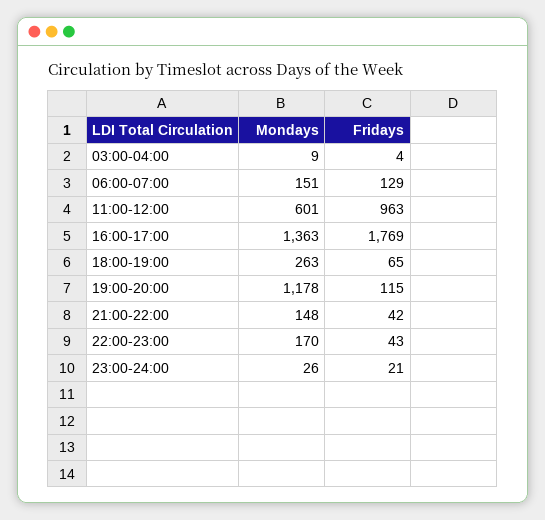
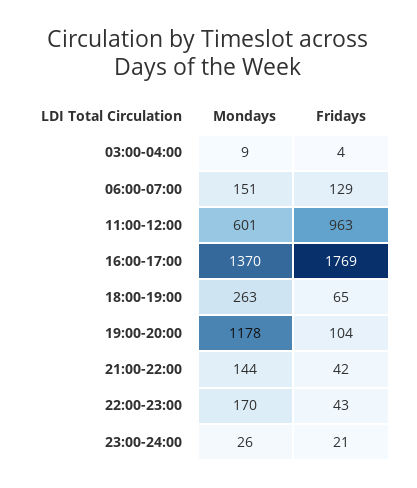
  {
    "Mondays": {
      "03:00-04:00": 9,
      "06:00-07:00": 151,
      "11:00-12:00": 601,
-     "16:00-17:00": 1363,
+     "16:00-17:00": 1370,
      "18:00-19:00": 263,
      "19:00-20:00": 1178,
-     "21:00-22:00": 148,
+     "21:00-22:00": 144,
      "22:00-23:00": 170,
      "23:00-24:00": 26
    },
    "Fridays": {
      "03:00-04:00": 4,
      "06:00-07:00": 129,
      "11:00-12:00": 963,
      "16:00-17:00": 1769,
      "18:00-19:00": 65,
-     "19:00-20:00": 115,
+     "19:00-20:00": 104,
      "21:00-22:00": 42,
      "22:00-23:00": 43,
      "23:00-24:00": 21
    }
  }

